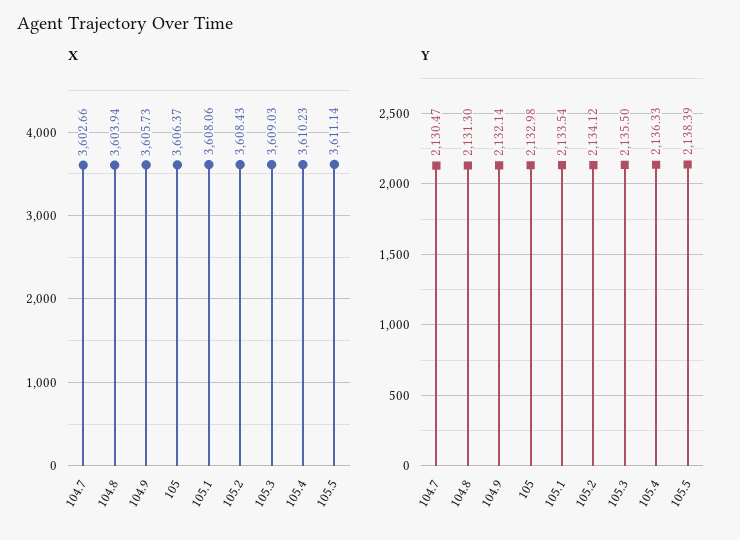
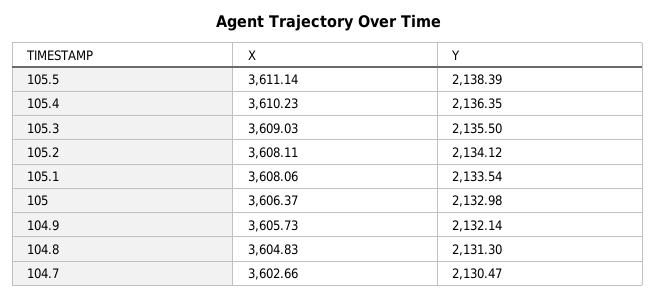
  {
    "X": {
      "104.7": 3602.66,
-     "104.8": 3603.94,
+     "104.8": 3604.83,
      "104.9": 3605.73,
      "105": 3606.37,
      "105.1": 3608.06,
-     "105.2": 3608.43,
+     "105.2": 3608.11,
      "105.3": 3609.03,
      "105.4": 3610.23,
      "105.5": 3611.14
    },
    "Y": {
      "104.7": 2130.47,
      "104.8": 2131.3,
      "104.9": 2132.14,
      "105": 2132.98,
      "105.1": 2133.54,
      "105.2": 2134.12,
      "105.3": 2135.5,
-     "105.4": 2136.33,
+     "105.4": 2136.35,
      "105.5": 2138.39
    }
  }

